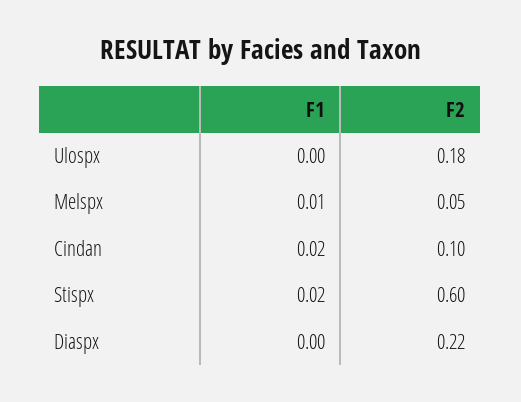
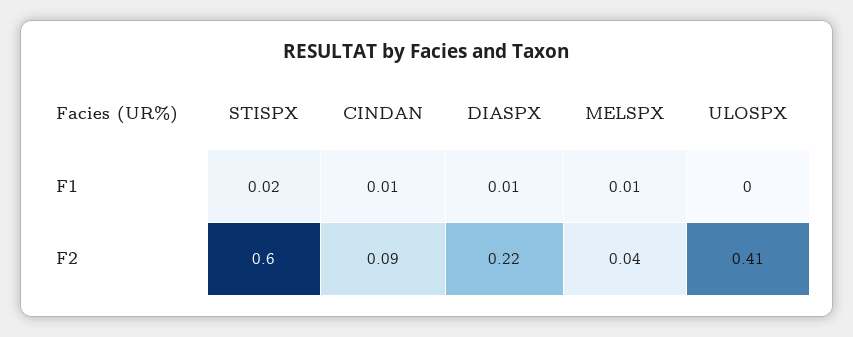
  {
    "F1": {
      "Ulospx": 0,
      "Melspx": 0.01,
-     "Cindan": 0.02,
+     "Cindan": 0.01,
      "Stispx": 0.02,
-     "Diaspx": 0
+     "Diaspx": 0.01
    },
    "F2": {
-     "Ulospx": 0.18,
+     "Ulospx": 0.41,
-     "Melspx": 0.05,
+     "Melspx": 0.04,
-     "Cindan": 0.1,
+     "Cindan": 0.09,
      "Stispx": 0.6,
      "Diaspx": 0.22
    }
  }

